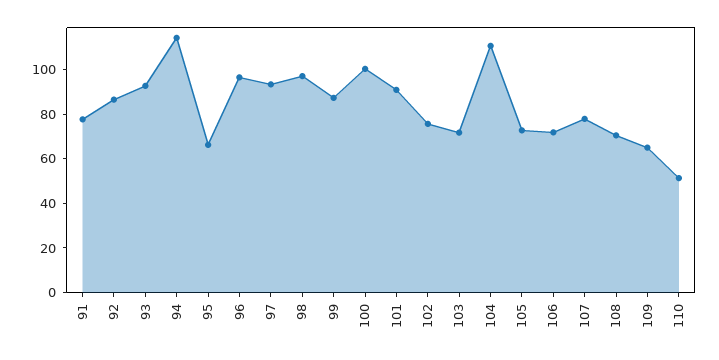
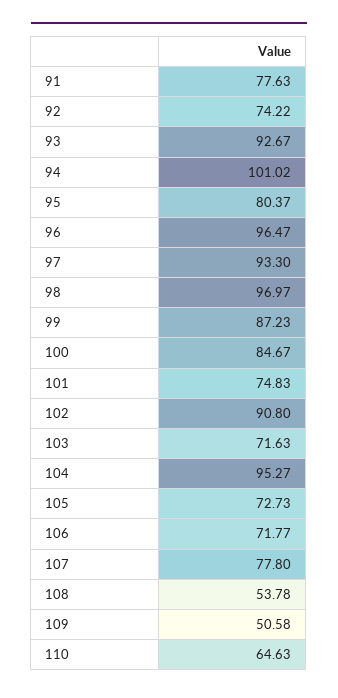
  {
    "91": 77.63,
-   "92": 85,
+   "92": 74.22,
    "93": 92.67,
-   "94": 115,
+   "94": 101.02,
-   "95": 65,
+   "95": 80.37,
    "96": 96.47,
    "97": 93.3,
    "98": 96.97,
    "99": 87.23,
-   "100": 100,
+   "100": 84.67,
-   "101": 90,
+   "101": 74.83,
-   "102": 75,
+   "102": 90.8,
    "103": 71.63,
-   "104": 110,
+   "104": 95.27,
    "105": 72.73,
    "106": 71.77,
    "107": 77.8,
-   "108": 70,
+   "108": 53.78,
-   "109": 65,
+   "109": 50.58,
-   "110": 50
+   "110": 64.63
  }

